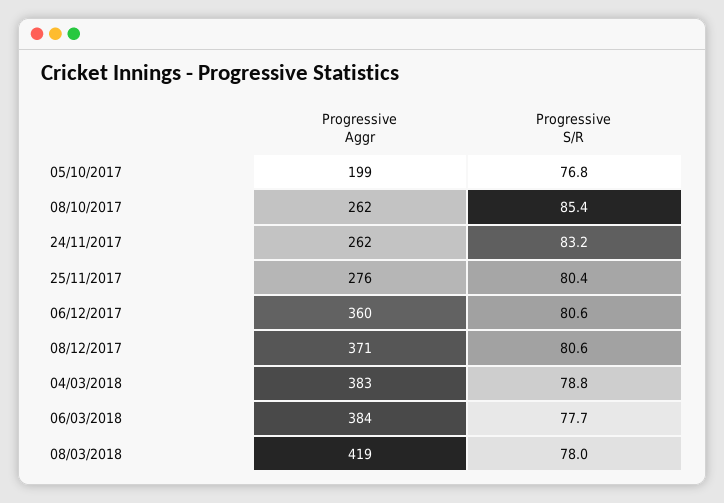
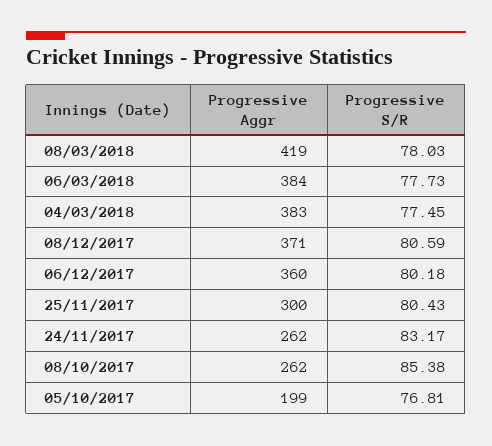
  {
    "Progressive Aggr": {
      "05/10/2017": 199,
      "08/10/2017": 262,
      "24/11/2017": 262,
-     "25/11/2017": 276,
+     "25/11/2017": 300,
      "06/12/2017": 360,
      "08/12/2017": 371,
      "04/03/2018": 383,
      "06/03/2018": 384,
      "08/03/2018": 419
    },
    "Progressive S/R": {
      "05/10/2017": 76.81,
      "08/10/2017": 85.38,
      "24/11/2017": 83.17,
      "25/11/2017": 80.43,
-     "06/12/2017": 80.6,
+     "06/12/2017": 80.18,
      "08/12/2017": 80.59,
-     "04/03/2018": 78.8,
+     "04/03/2018": 77.45,
      "06/03/2018": 77.73,
      "08/03/2018": 78.03
    }
  }

